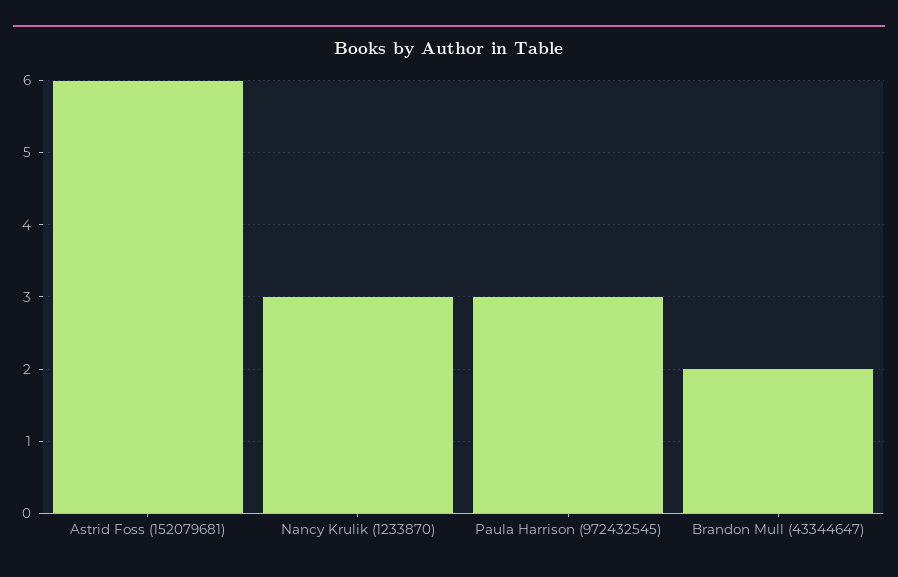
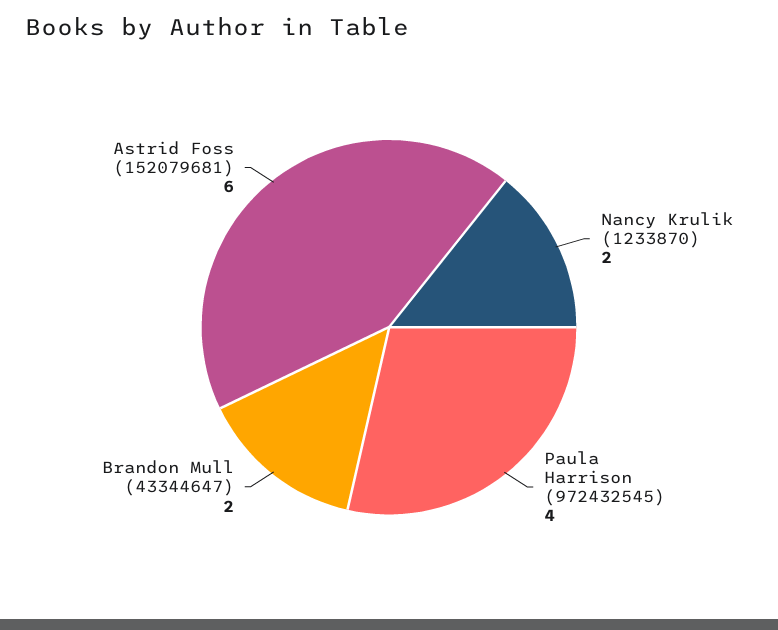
  {
    "Astrid Foss (152079681)": 6,
-   "Nancy Krulik (1233870)": 3,
+   "Nancy Krulik (1233870)": 2,
-   "Paula Harrison (972432545)": 3,
+   "Paula Harrison (972432545)": 4,
    "Brandon Mull (43344647)": 2
  }

